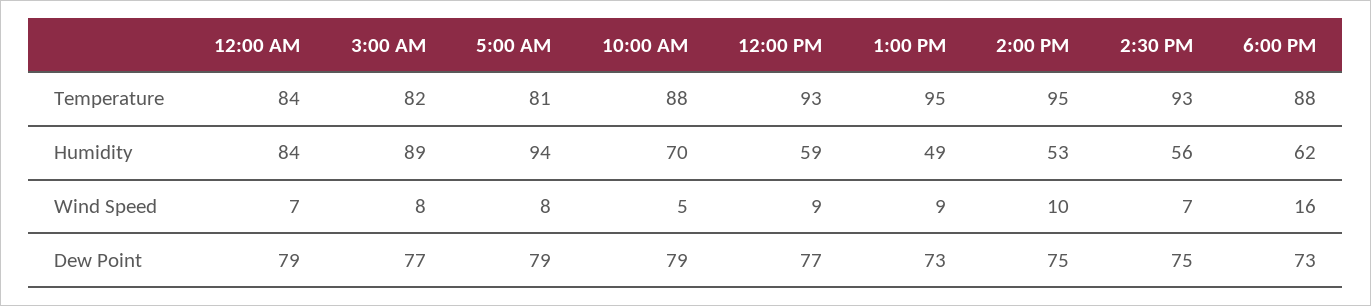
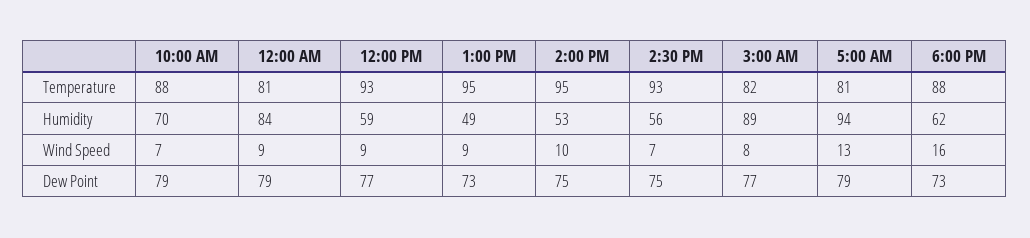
  {
    "12:00 AM": {
-     "Temperature": 84,
+     "Temperature": 81,
      "Humidity": 84,
-     "Wind Speed": 7,
+     "Wind Speed": 9,
      "Dew Point": 79
    },
    "3:00 AM": {
      "Temperature": 82,
      "Humidity": 89,
      "Wind Speed": 8,
      "Dew Point": 77
    },
    "5:00 AM": {
      "Temperature": 81,
      "Humidity": 94,
-     "Wind Speed": 8,
+     "Wind Speed": 13,
      "Dew Point": 79
    },
    "10:00 AM": {
      "Temperature": 88,
      "Humidity": 70,
-     "Wind Speed": 5,
+     "Wind Speed": 7,
      "Dew Point": 79
    },
    "12:00 PM": {
      "Temperature": 93,
      "Humidity": 59,
      "Wind Speed": 9,
      "Dew Point": 77
    },
    "1:00 PM": {
      "Temperature": 95,
      "Humidity": 49,
      "Wind Speed": 9,
      "Dew Point": 73
    },
    "2:00 PM": {
      "Temperature": 95,
      "Humidity": 53,
      "Wind Speed": 10,
      "Dew Point": 75
    },
    "2:30 PM": {
      "Temperature": 93,
      "Humidity": 56,
      "Wind Speed": 7,
      "Dew Point": 75
    },
    "6:00 PM": {
      "Temperature": 88,
      "Humidity": 62,
      "Wind Speed": 16,
      "Dew Point": 73
    }
  }

